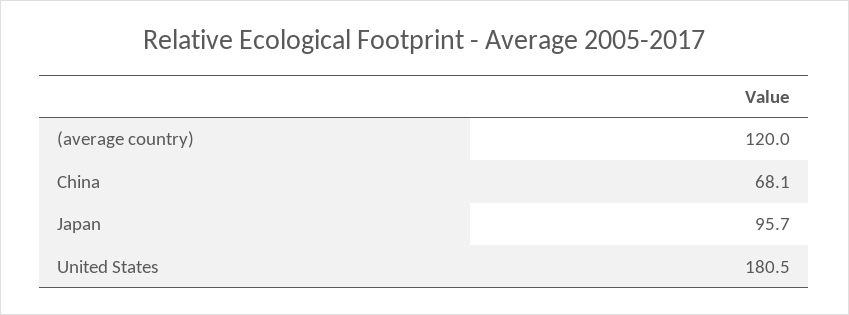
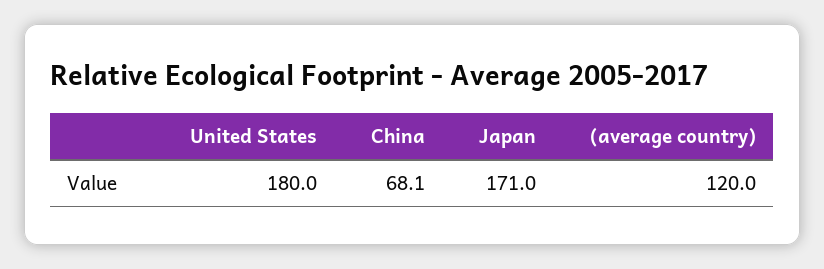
  {
    "(average country)": 120,
    "China": 68.1,
-   "Japan": 95.7,
+   "Japan": 171,
-   "United States": 180.5
+   "United States": 180
  }

